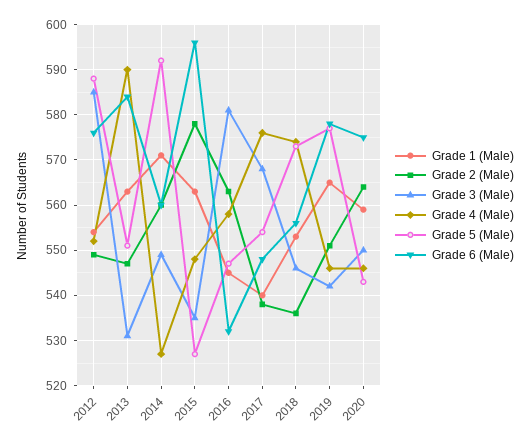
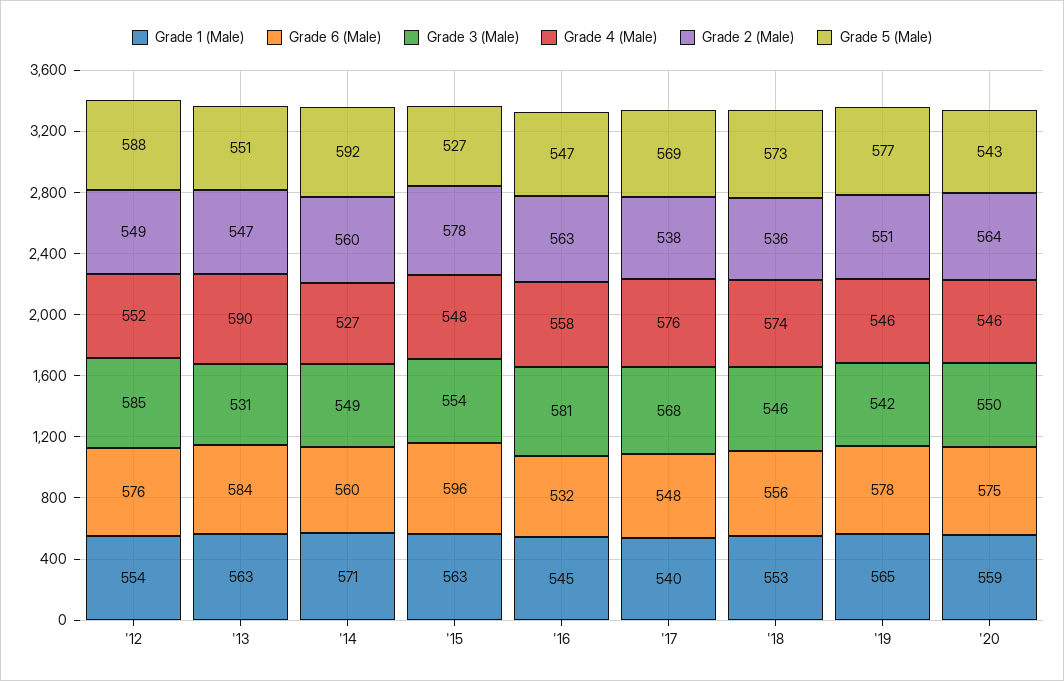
  {
    "Grade 1 (Male)": {
      "2012": 554,
      "2013": 563,
      "2014": 571,
      "2015": 563,
      "2016": 545,
      "2017": 540,
      "2018": 553,
      "2019": 565,
      "2020": 559
    },
    "Grade 2 (Male)": {
      "2012": 549,
      "2013": 547,
      "2014": 560,
      "2015": 578,
      "2016": 563,
      "2017": 538,
      "2018": 536,
      "2019": 551,
      "2020": 564
    },
    "Grade 3 (Male)": {
      "2012": 585,
      "2013": 531,
      "2014": 549,
-     "2015": 535,
+     "2015": 554,
      "2016": 581,
      "2017": 568,
      "2018": 546,
      "2019": 542,
      "2020": 550
    },
    "Grade 4 (Male)": {
      "2012": 552,
      "2013": 590,
      "2014": 527,
      "2015": 548,
      "2016": 558,
      "2017": 576,
      "2018": 574,
      "2019": 546,
      "2020": 546
    },
    "Grade 5 (Male)": {
      "2012": 588,
      "2013": 551,
      "2014": 592,
      "2015": 527,
      "2016": 547,
-     "2017": 555,
+     "2017": 569,
      "2018": 573,
      "2019": 577,
      "2020": 543
    },
    "Grade 6 (Male)": {
      "2012": 576,
      "2013": 584,
      "2014": 560,
      "2015": 596,
      "2016": 532,
      "2017": 548,
      "2018": 556,
      "2019": 578,
      "2020": 575
    }
  }

